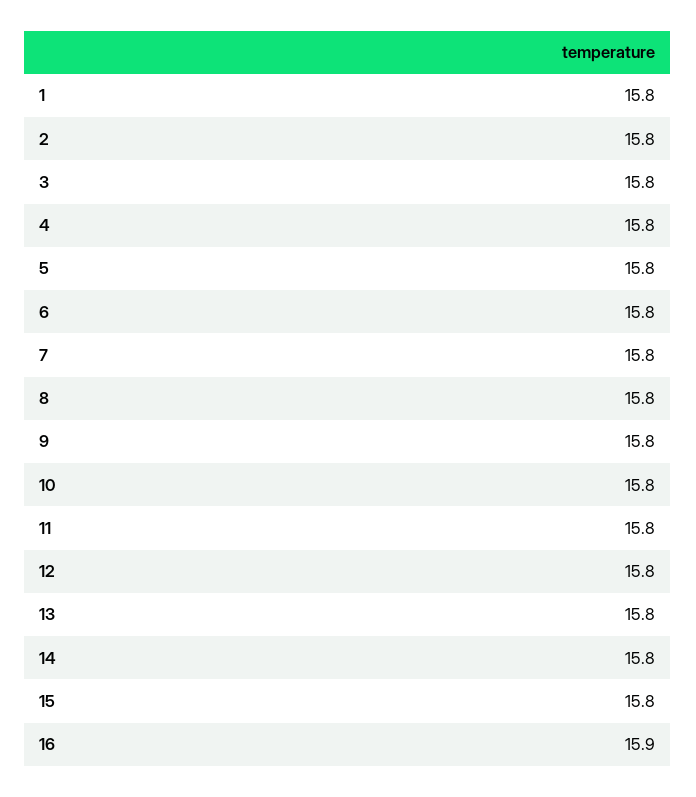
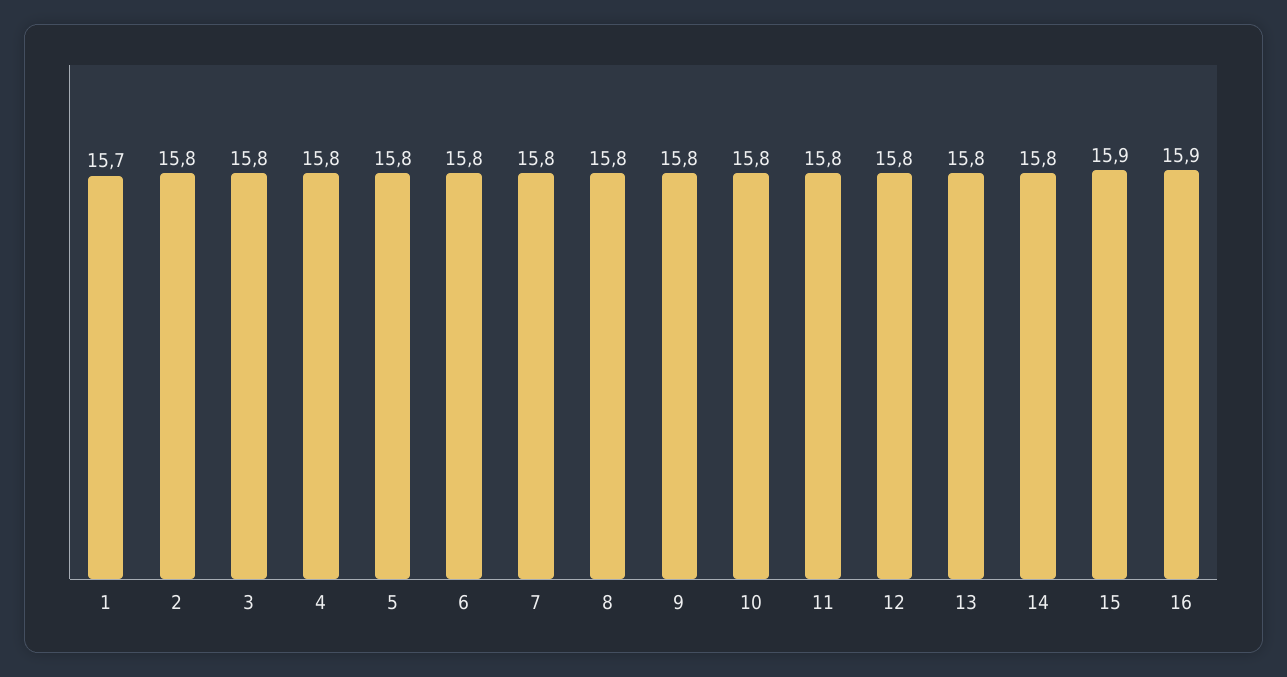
  {
-   "1": 15.8,
+   "1": 15.7,
    "2": 15.8,
    "3": 15.8,
    "4": 15.8,
    "5": 15.8,
    "6": 15.8,
    "7": 15.8,
    "8": 15.8,
    "9": 15.8,
    "10": 15.8,
    "11": 15.8,
    "12": 15.8,
    "13": 15.8,
    "14": 15.8,
-   "15": 15.8,
+   "15": 15.9,
    "16": 15.9
  }

